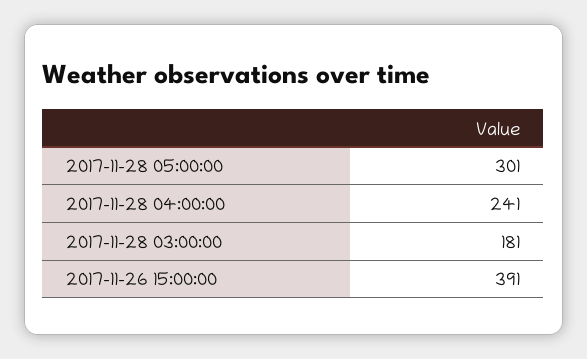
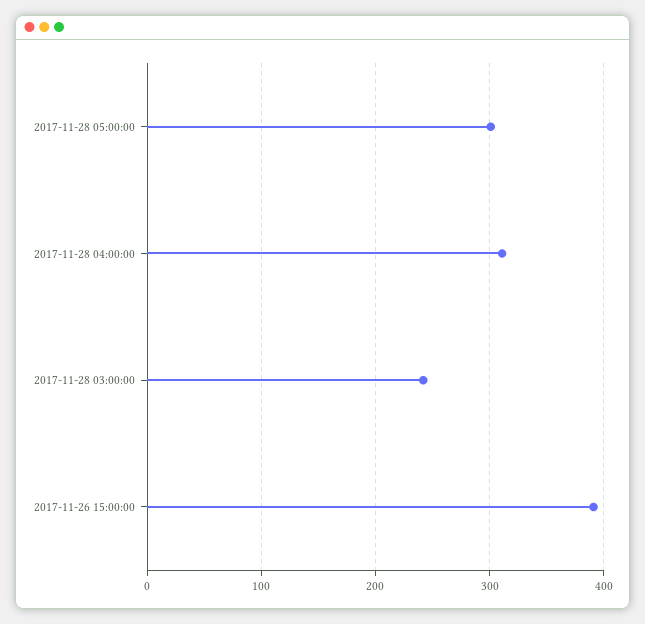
  {
    "2017-11-28 05:00:00": 301,
-   "2017-11-28 04:00:00": 241,
+   "2017-11-28 04:00:00": 310,
-   "2017-11-28 03:00:00": 181,
+   "2017-11-28 03:00:00": 240,
    "2017-11-26 15:00:00": 391
  }

